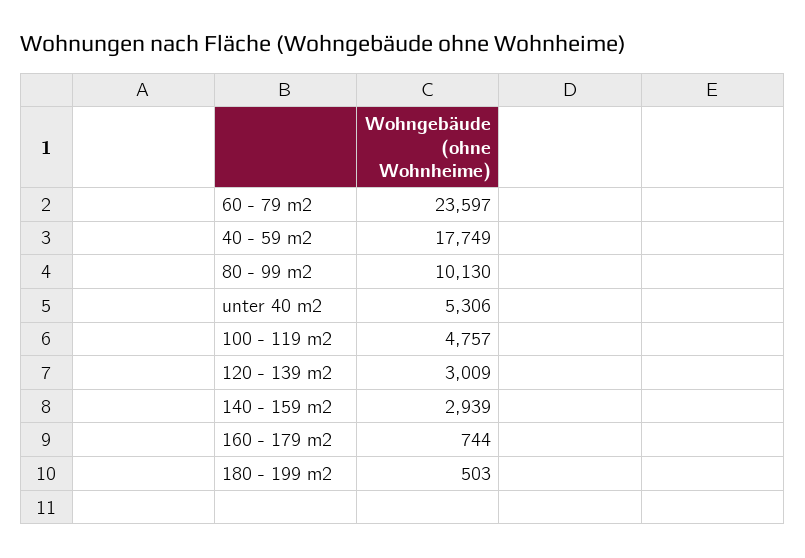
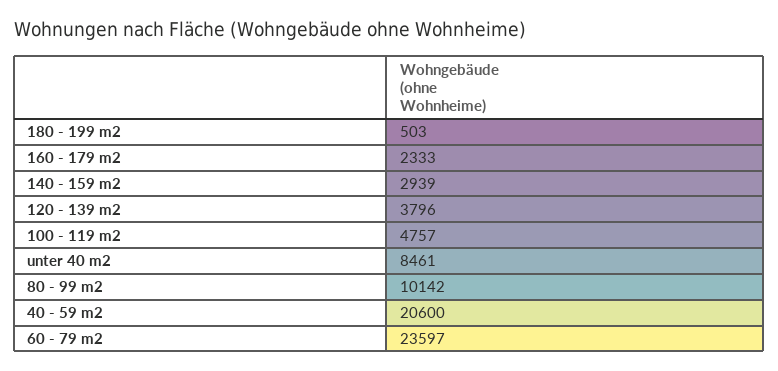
  {
    "60 - 79 m2": 23597,
-   "40 - 59 m2": 17749,
+   "40 - 59 m2": 20600,
-   "80 - 99 m2": 10130,
+   "80 - 99 m2": 10142,
-   "unter 40 m2": 5306,
+   "unter 40 m2": 8461,
    "100 - 119 m2": 4757,
-   "120 - 139 m2": 3009,
+   "120 - 139 m2": 3796,
    "140 - 159 m2": 2939,
-   "160 - 179 m2": 744,
+   "160 - 179 m2": 2333,
    "180 - 199 m2": 503
  }

